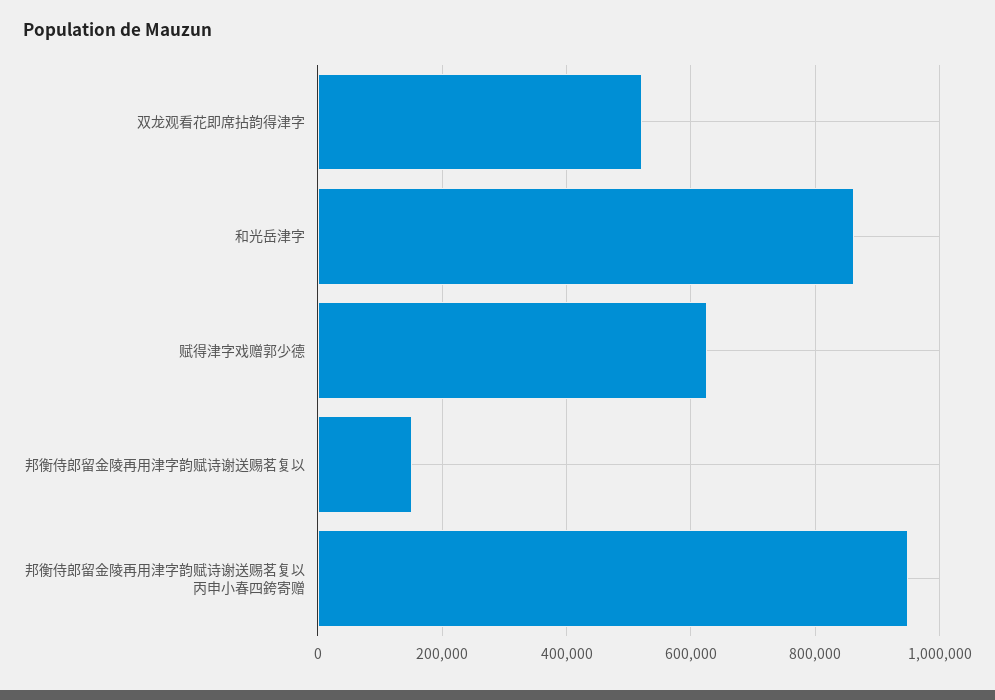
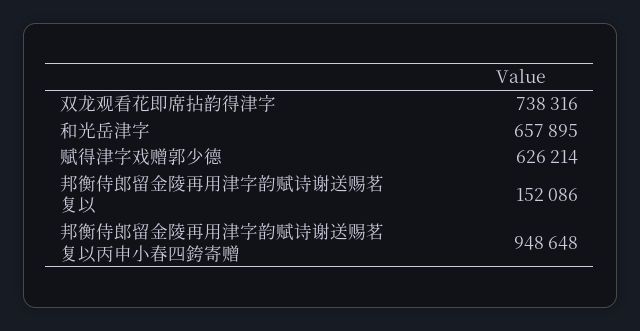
  {
-   "双龙观看花即席拈韵得津字": 520000,
+   "双龙观看花即席拈韵得津字": 738316,
-   "和光岳津字": 860000,
+   "和光岳津字": 657895,
    "赋得津字戏赠郭少德": 626214,
    "邦衡侍郎留金陵再用津字韵赋诗谢送赐茗复以": 152086,
    "邦衡侍郎留金陵再用津字韵赋诗谢送赐茗复以丙申小春四銙寄赠": 948648
  }

